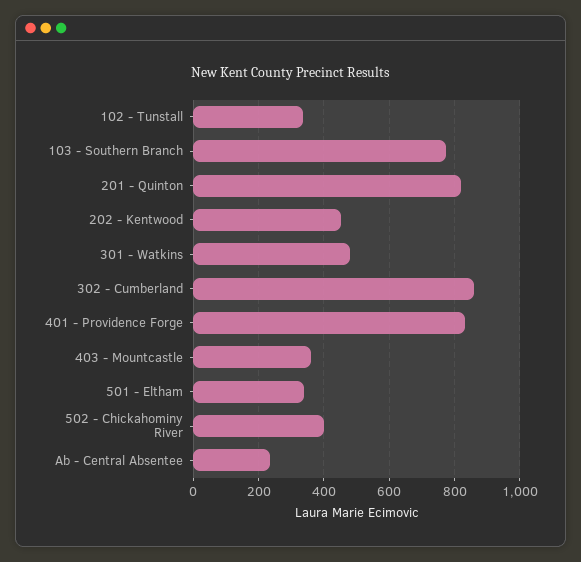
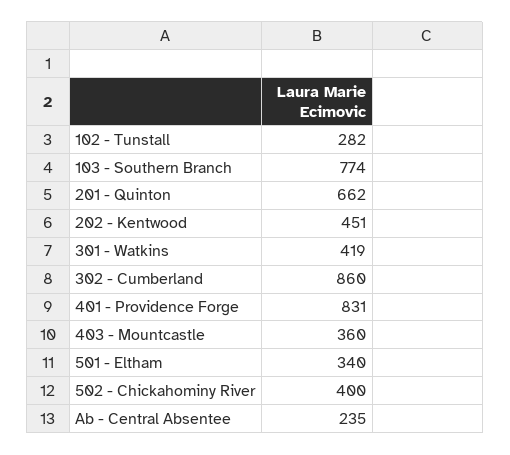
  {
-   "102 - Tunstall": 340,
+   "102 - Tunstall": 282,
    "103 - Southern Branch": 774,
-   "201 - Quinton": 820,
+   "201 - Quinton": 662,
    "202 - Kentwood": 451,
-   "301 - Watkins": 480,
+   "301 - Watkins": 419,
    "302 - Cumberland": 860,
    "401 - Providence Forge": 831,
    "403 - Mountcastle": 360,
    "501 - Eltham": 340,
    "502 - Chickahominy River": 400,
    "Ab - Central Absentee": 235
  }

